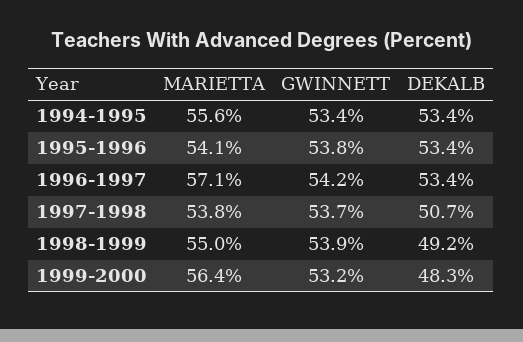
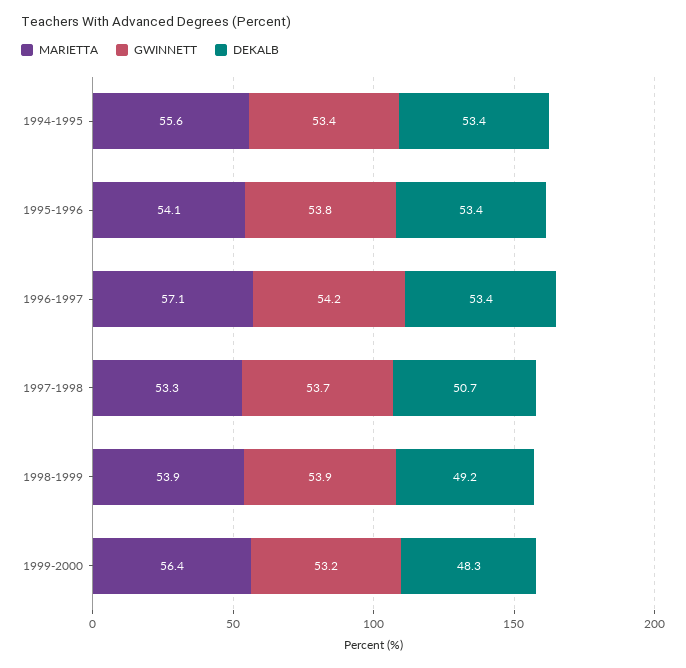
  {
    "MARIETTA": {
      "1994-1995": 55.6,
      "1995-1996": 54.1,
      "1996-1997": 57.1,
-     "1997-1998": 53.8,
+     "1997-1998": 53.3,
-     "1998-1999": 55,
+     "1998-1999": 53.9,
      "1999-2000": 56.4
    },
    "GWINNETT": {
      "1994-1995": 53.4,
      "1995-1996": 53.8,
      "1996-1997": 54.2,
      "1997-1998": 53.7,
      "1998-1999": 53.9,
      "1999-2000": 53.2
    },
    "DEKALB": {
      "1994-1995": 53.4,
      "1995-1996": 53.4,
      "1996-1997": 53.4,
      "1997-1998": 50.7,
      "1998-1999": 49.2,
      "1999-2000": 48.3
    }
  }

